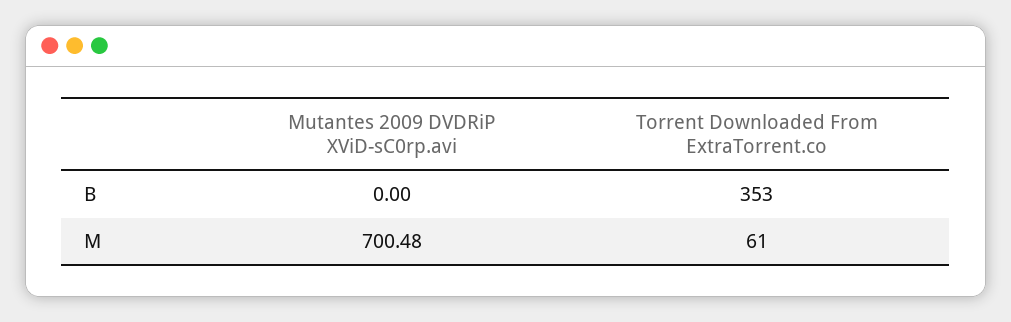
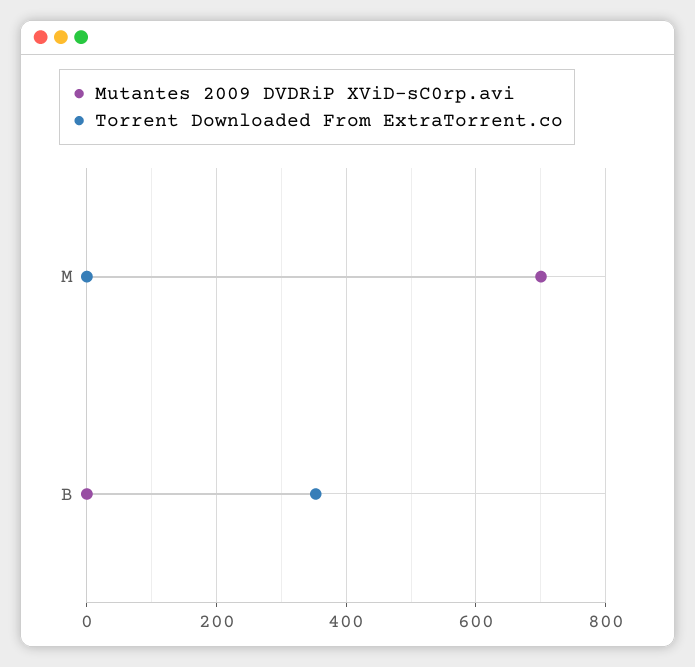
  {
    "Mutantes 2009 DVDRiP XViD-sC0rp.avi": {
      "B": 0,
      "M": 700.48
    },
    "Torrent Downloaded From ExtraTorrent.co": {
      "B": 353,
-     "M": 61
+     "M": 0
    }
  }

